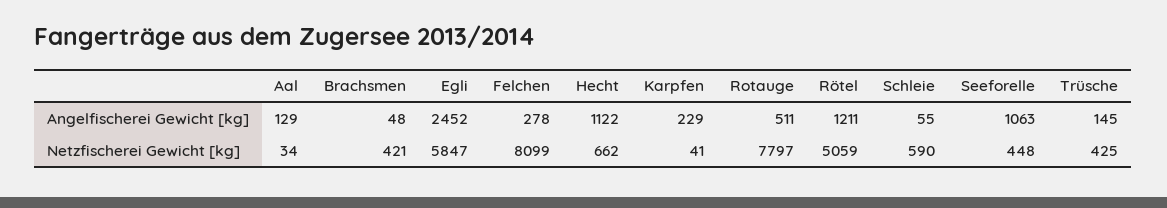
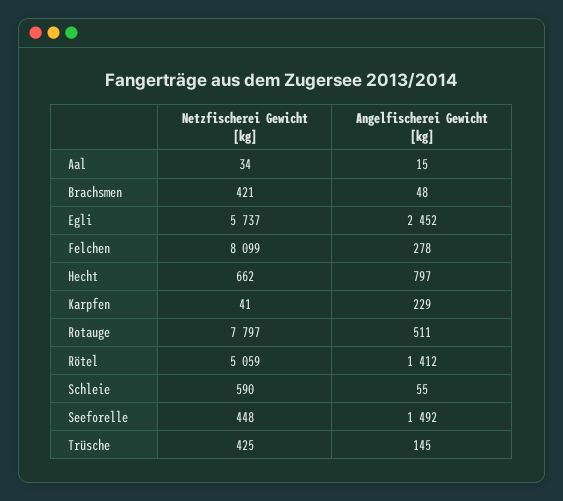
  {
    "Aal": {
-     "Angelfischerei Gewicht [kg]": 129,
+     "Angelfischerei Gewicht [kg]": 15,
      "Netzfischerei Gewicht [kg]": 34
    },
    "Brachsmen": {
      "Angelfischerei Gewicht [kg]": 48,
      "Netzfischerei Gewicht [kg]": 421
    },
    "Egli": {
      "Angelfischerei Gewicht [kg]": 2452,
-     "Netzfischerei Gewicht [kg]": 5847
+     "Netzfischerei Gewicht [kg]": 5737
    },
    "Felchen": {
      "Angelfischerei Gewicht [kg]": 278,
      "Netzfischerei Gewicht [kg]": 8099
    },
    "Hecht": {
-     "Angelfischerei Gewicht [kg]": 1122,
+     "Angelfischerei Gewicht [kg]": 797,
      "Netzfischerei Gewicht [kg]": 662
    },
    "Karpfen": {
      "Angelfischerei Gewicht [kg]": 229,
      "Netzfischerei Gewicht [kg]": 41
    },
    "Rotauge": {
      "Angelfischerei Gewicht [kg]": 511,
      "Netzfischerei Gewicht [kg]": 7797
    },
    "Rötel": {
-     "Angelfischerei Gewicht [kg]": 1211,
+     "Angelfischerei Gewicht [kg]": 1412,
      "Netzfischerei Gewicht [kg]": 5059
    },
    "Schleie": {
      "Angelfischerei Gewicht [kg]": 55,
      "Netzfischerei Gewicht [kg]": 590
    },
    "Seeforelle": {
-     "Angelfischerei Gewicht [kg]": 1063,
+     "Angelfischerei Gewicht [kg]": 1492,
      "Netzfischerei Gewicht [kg]": 448
    },
    "Trüsche": {
      "Angelfischerei Gewicht [kg]": 145,
      "Netzfischerei Gewicht [kg]": 425
    }
  }

